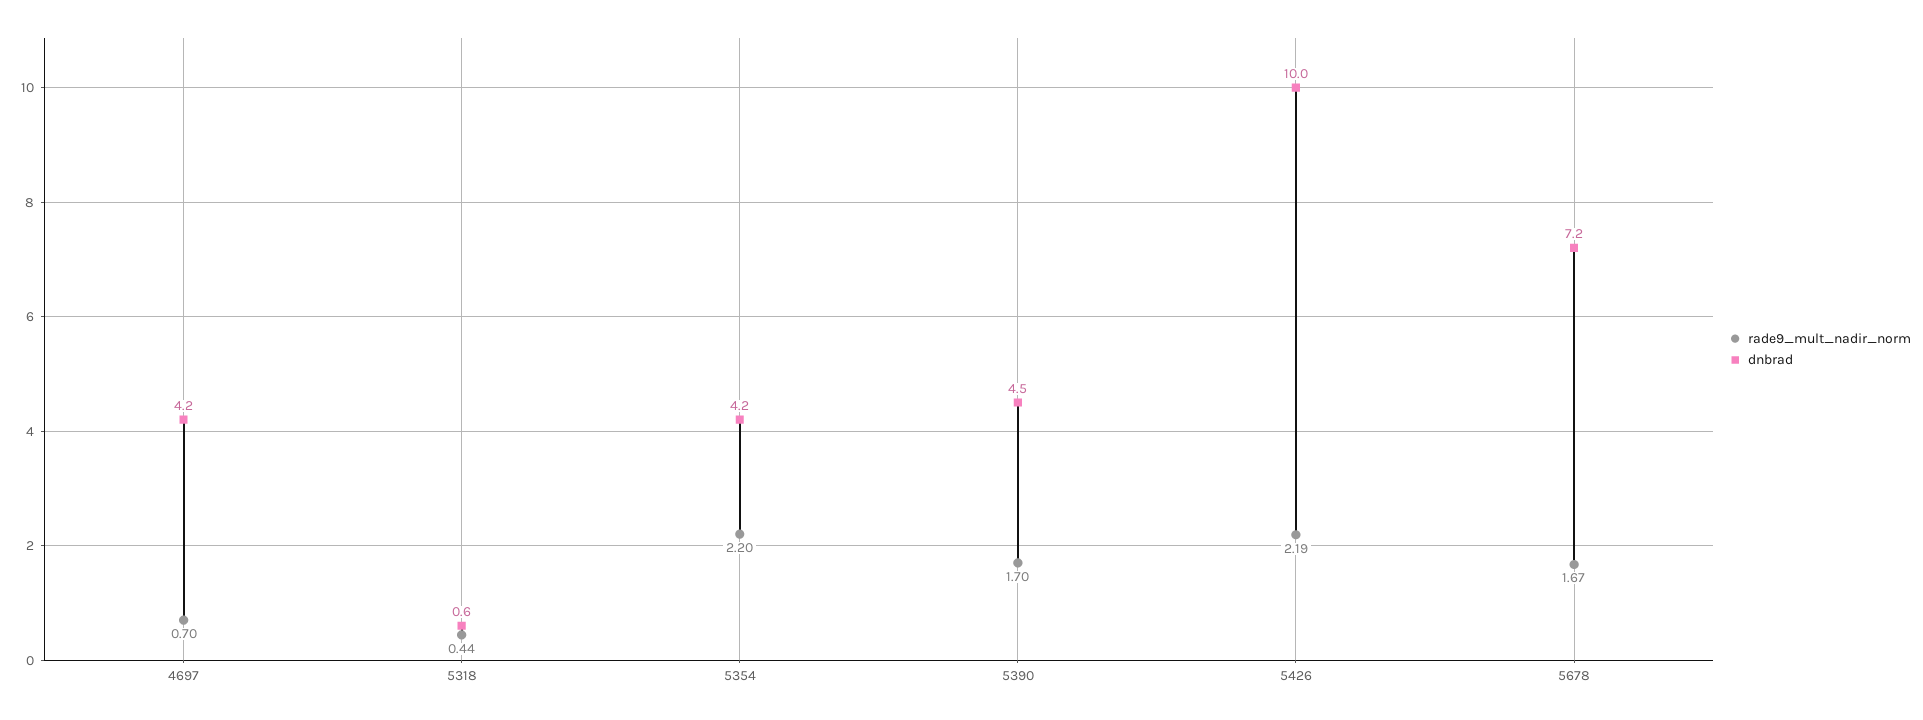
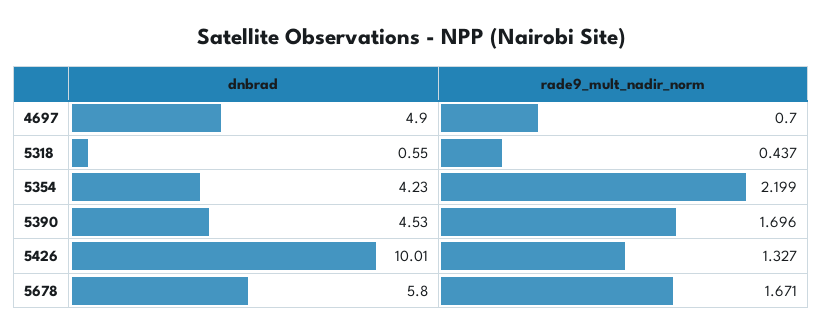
  {
    "rade9_mult_nadir_norm": {
      "4697": 0.7,
      "5318": 0.437,
      "5354": 2.199,
      "5390": 1.696,
-     "5426": 2.19,
+     "5426": 1.327,
      "5678": 1.671
    },
    "dnbrad": {
-     "4697": 4.2,
+     "4697": 4.9,
      "5318": 0.55,
      "5354": 4.23,
      "5390": 4.53,
      "5426": 10.01,
-     "5678": 7.2
+     "5678": 5.8
    }
  }

